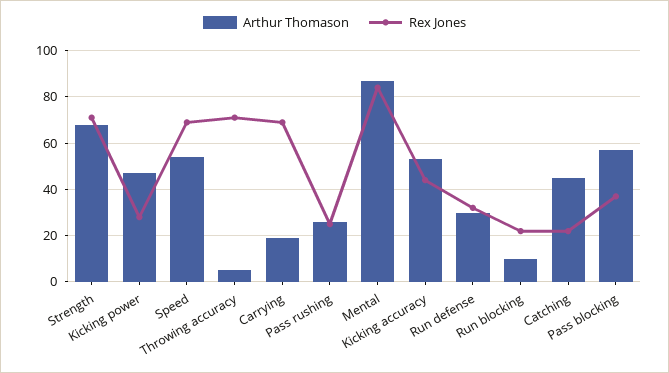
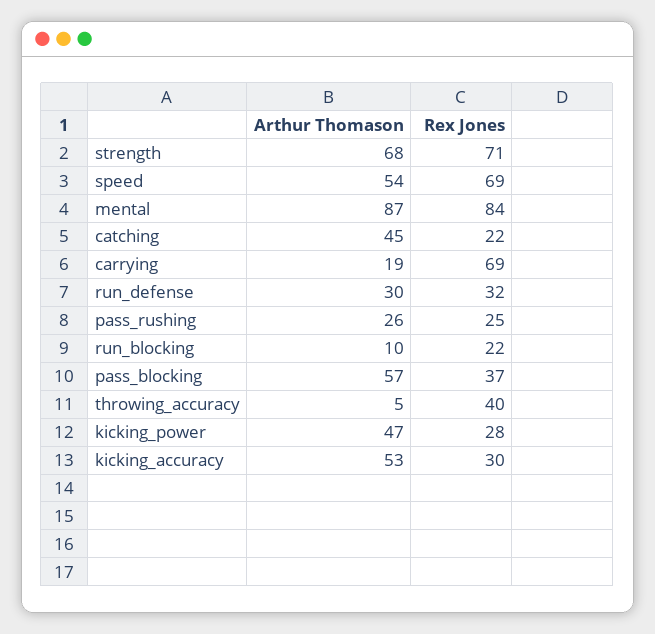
  {
    "Arthur Thomason": {
      "Strength": 68,
      "Kicking power": 47,
      "Speed": 54,
      "Throwing accuracy": 5,
      "Carrying": 19,
      "Pass rushing": 26,
      "Mental": 87,
      "Kicking accuracy": 53,
      "Run defense": 30,
      "Run blocking": 10,
      "Catching": 45,
      "Pass blocking": 57
    },
    "Rex Jones": {
      "Strength": 71,
      "Kicking power": 28,
      "Speed": 69,
-     "Throwing accuracy": 70,
+     "Throwing accuracy": 40,
      "Carrying": 69,
      "Pass rushing": 25,
      "Mental": 84,
-     "Kicking accuracy": 45,
+     "Kicking accuracy": 30,
      "Run defense": 32,
      "Run blocking": 22,
      "Catching": 22,
      "Pass blocking": 37
    }
  }

